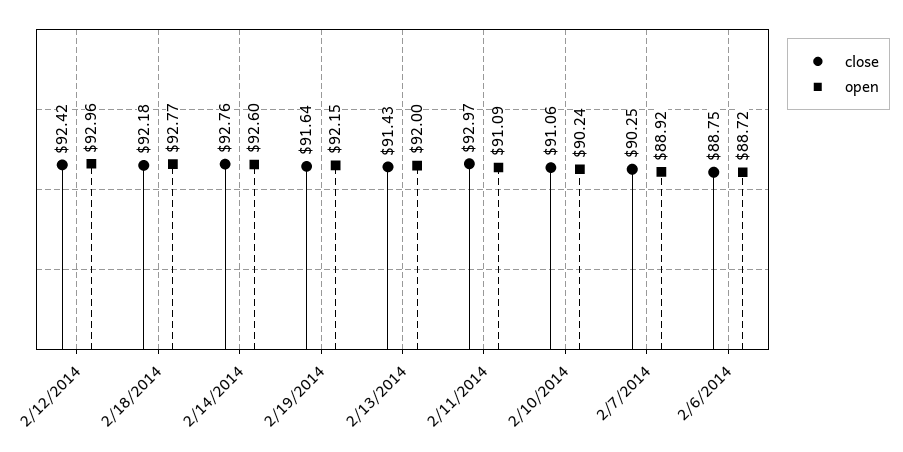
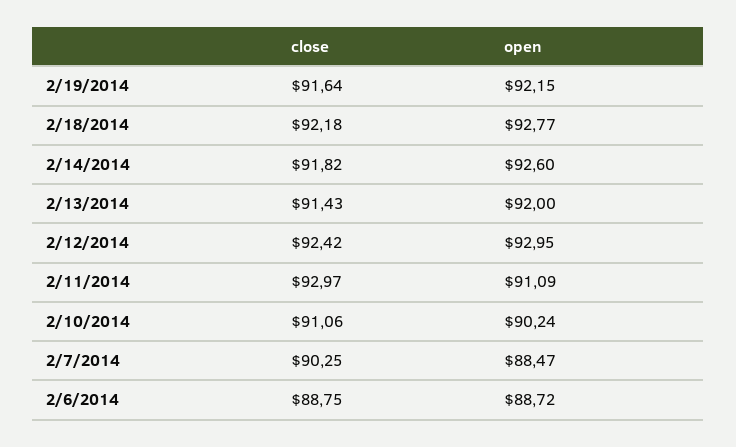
  {
    "close": {
      "2/12/2014": 92.42,
      "2/18/2014": 92.18,
-     "2/14/2014": 92.76,
+     "2/14/2014": 91.82,
      "2/19/2014": 91.64,
      "2/13/2014": 91.43,
      "2/11/2014": 92.97,
      "2/10/2014": 91.06,
      "2/7/2014": 90.25,
      "2/6/2014": 88.75
    },
    "open": {
-     "2/12/2014": 92.96,
+     "2/12/2014": 92.95,
      "2/18/2014": 92.77,
      "2/14/2014": 92.6,
      "2/19/2014": 92.15,
      "2/13/2014": 92,
      "2/11/2014": 91.09,
      "2/10/2014": 90.24,
-     "2/7/2014": 88.92,
+     "2/7/2014": 88.47,
      "2/6/2014": 88.72
    }
  }

